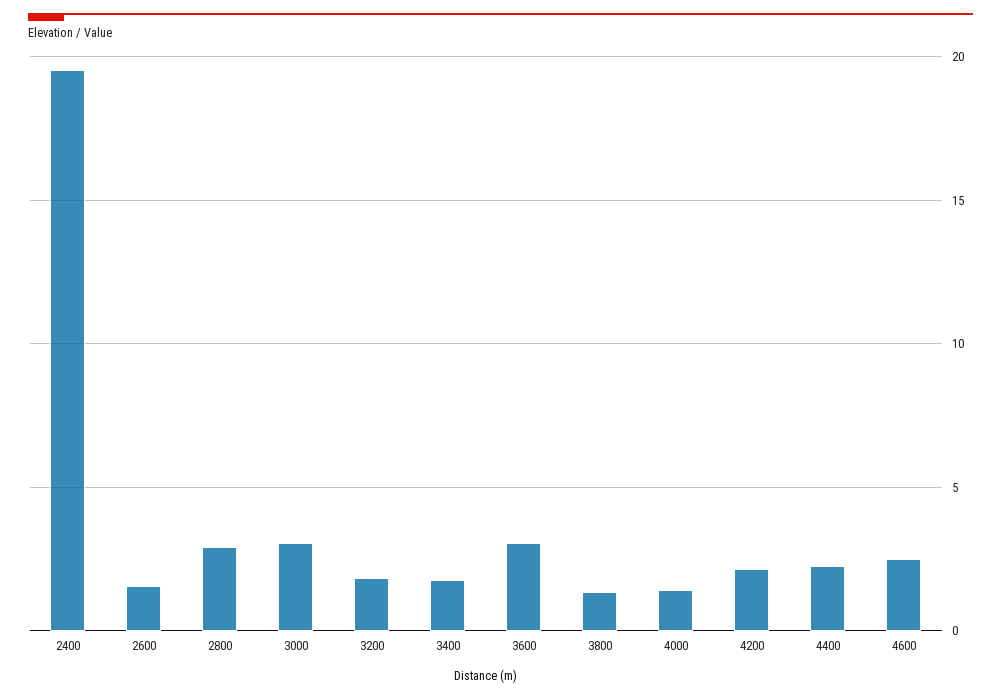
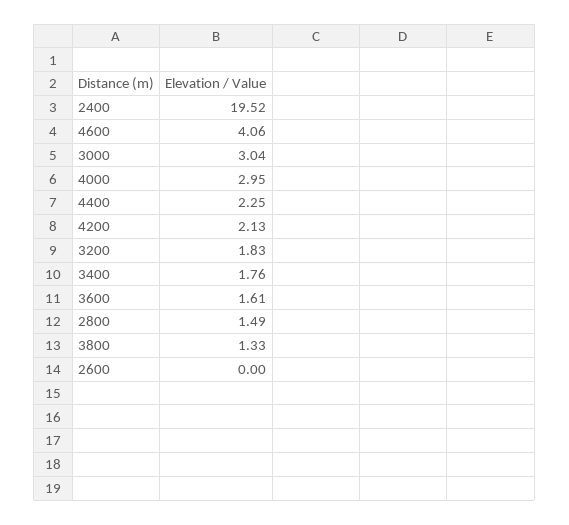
  {
    "2400": 19.52,
-   "2600": 1.5,
+   "2600": 0,
-   "2800": 3,
+   "2800": 1.49,
    "3000": 3.04,
    "3200": 1.83,
    "3400": 1.76,
-   "3600": 3,
+   "3600": 1.61,
    "3800": 1.33,
-   "4000": 1.5,
+   "4000": 2.95,
    "4200": 2.13,
    "4400": 2.25,
-   "4600": 2.5
+   "4600": 4.06
  }

